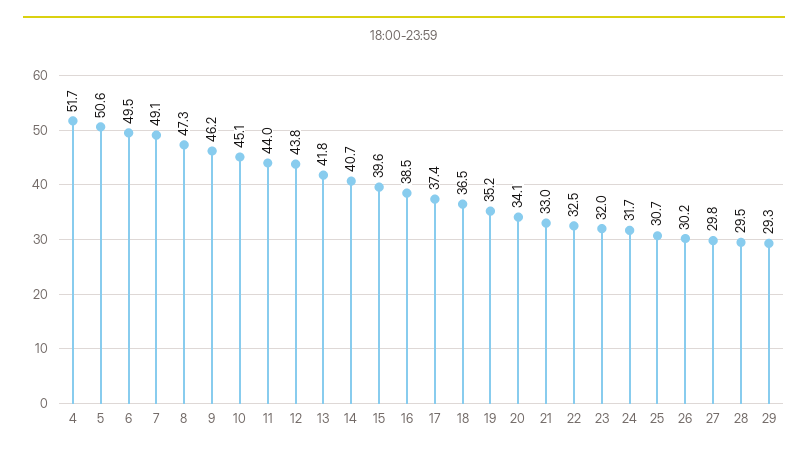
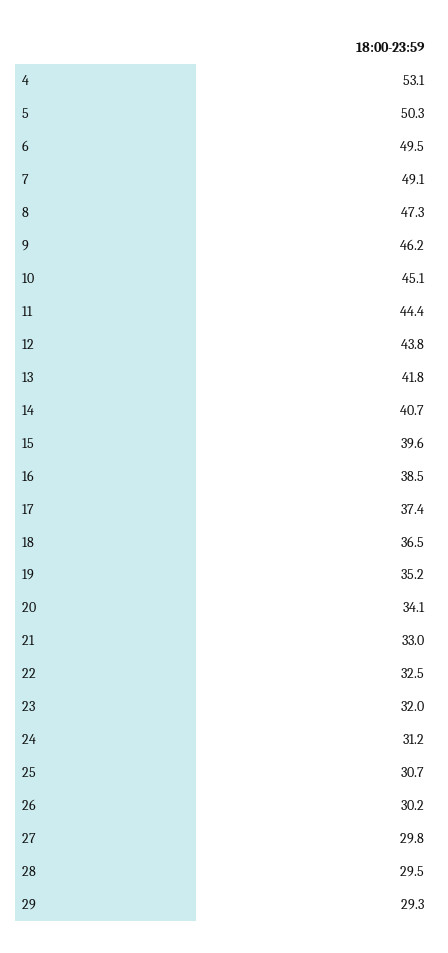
  {
-   "4": 51.7,
+   "4": 53.1,
-   "5": 50.6,
+   "5": 50.3,
    "6": 49.5,
    "7": 49.1,
    "8": 47.3,
    "9": 46.2,
    "10": 45.1,
-   "11": 44,
+   "11": 44.4,
    "12": 43.8,
    "13": 41.8,
    "14": 40.7,
    "15": 39.6,
    "16": 38.5,
    "17": 37.4,
    "18": 36.5,
    "19": 35.2,
    "20": 34.1,
    "21": 33,
    "22": 32.5,
    "23": 32,
-   "24": 31.7,
+   "24": 31.2,
    "25": 30.7,
    "26": 30.2,
    "27": 29.8,
    "28": 29.5,
    "29": 29.3
  }

